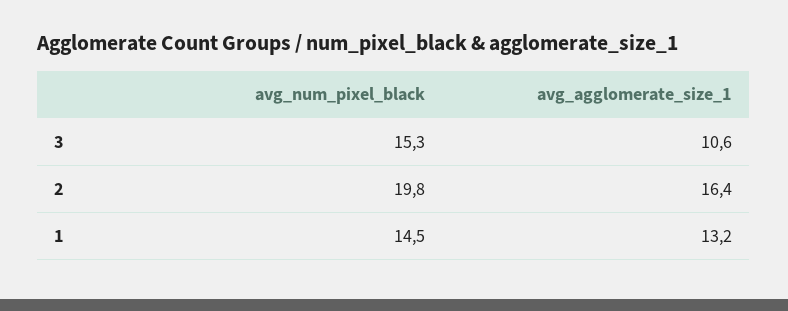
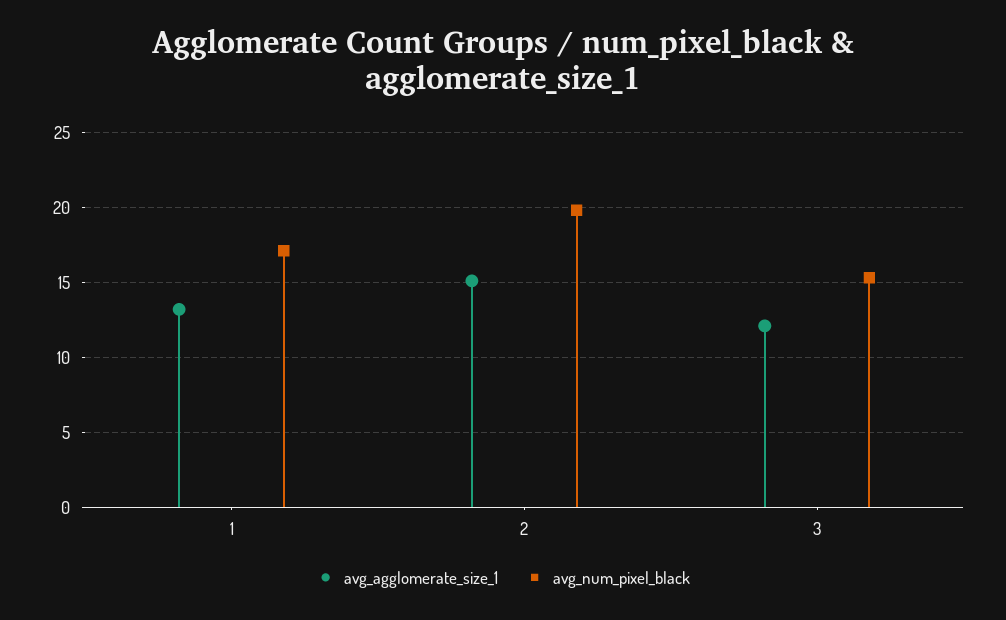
  {
    "avg_num_pixel_black": {
      "3": 15.3,
      "2": 19.8,
-     "1": 14.5
+     "1": 17
    },
    "avg_agglomerate_size_1": {
-     "3": 10.6,
+     "3": 12,
-     "2": 16.4,
+     "2": 15,
      "1": 13.2
    }
  }

